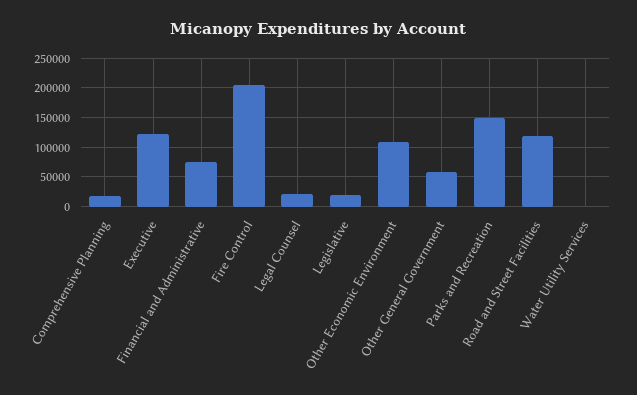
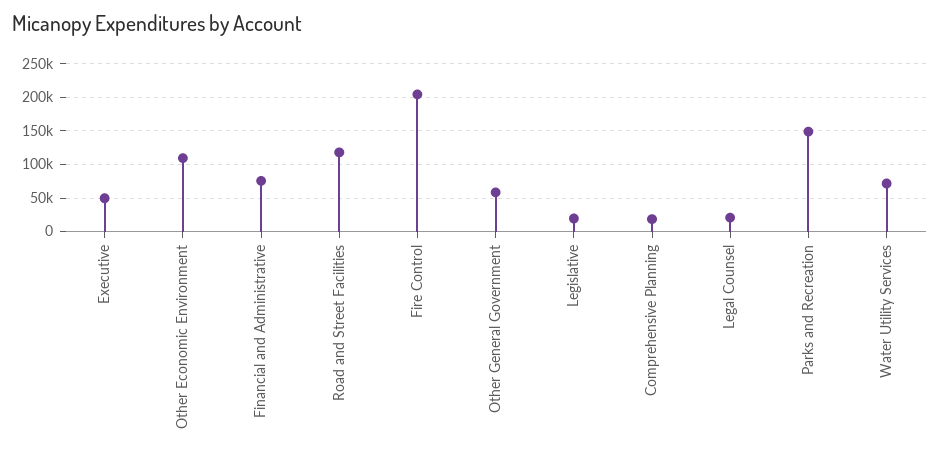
  {
    "Comprehensive Planning": 20000,
-   "Executive": 125000,
+   "Executive": 50000,
    "Financial and Administrative": 80000,
    "Fire Control": 200000,
    "Legal Counsel": 20000,
    "Legislative": 20000,
    "Other Economic Environment": 110000,
    "Other General Government": 60000,
    "Parks and Recreation": 150000,
    "Road and Street Facilities": 120000,
-   "Water Utility Services": 0
+   "Water Utility Services": 70000
  }

